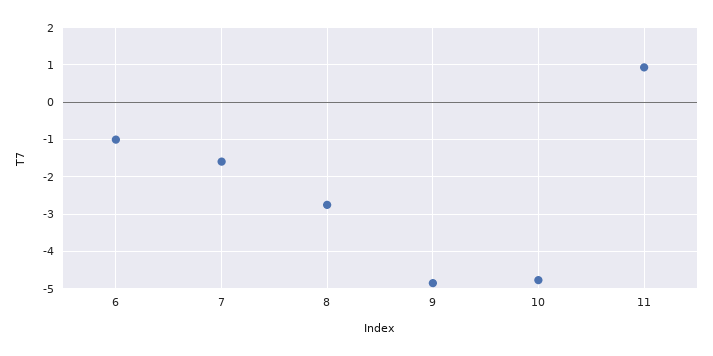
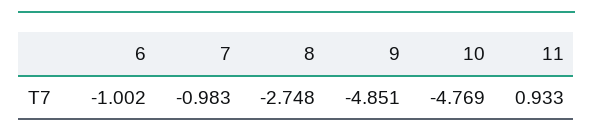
  {
    "6": -1.002,
-   "7": -1.6,
+   "7": -0.983,
    "8": -2.748,
    "9": -4.851,
    "10": -4.769,
    "11": 0.933
  }

